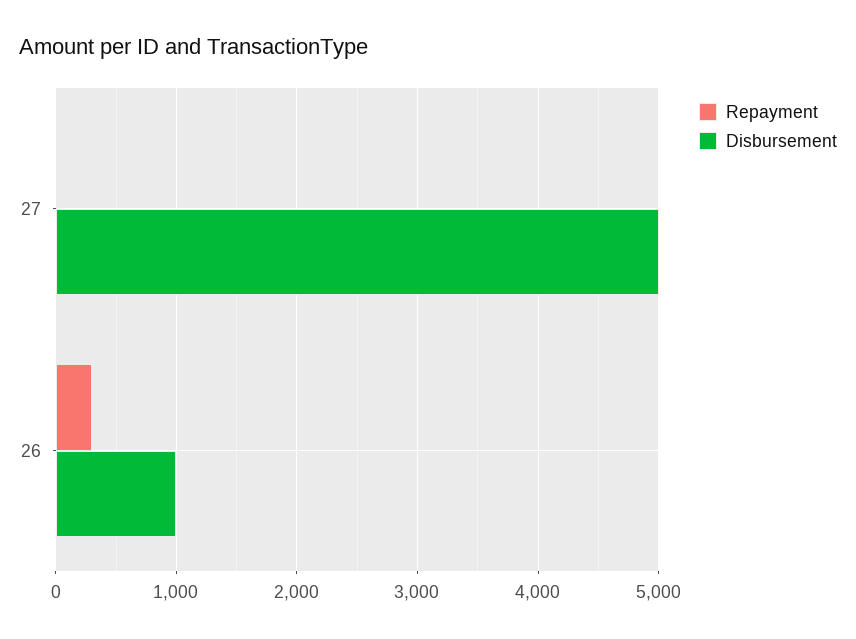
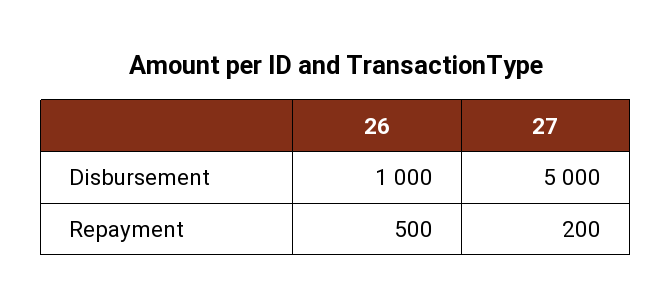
  {
    "Repayment": {
-     "27": 0,
+     "27": 200,
-     "26": 300
+     "26": 500
    },
    "Disbursement": {
      "27": 5000,
      "26": 1000
    }
  }

